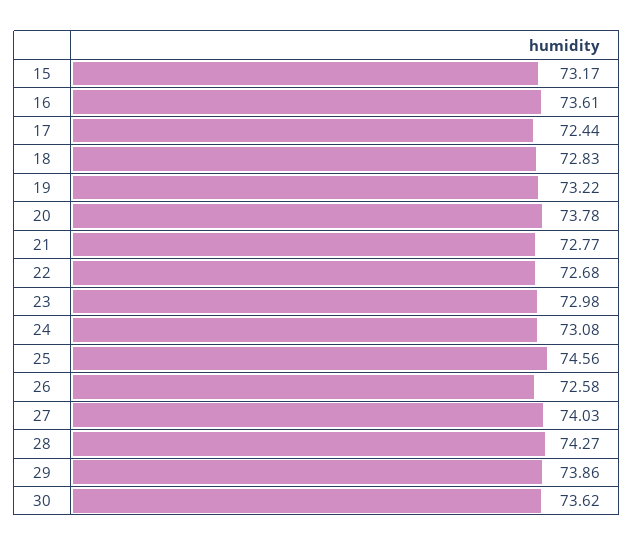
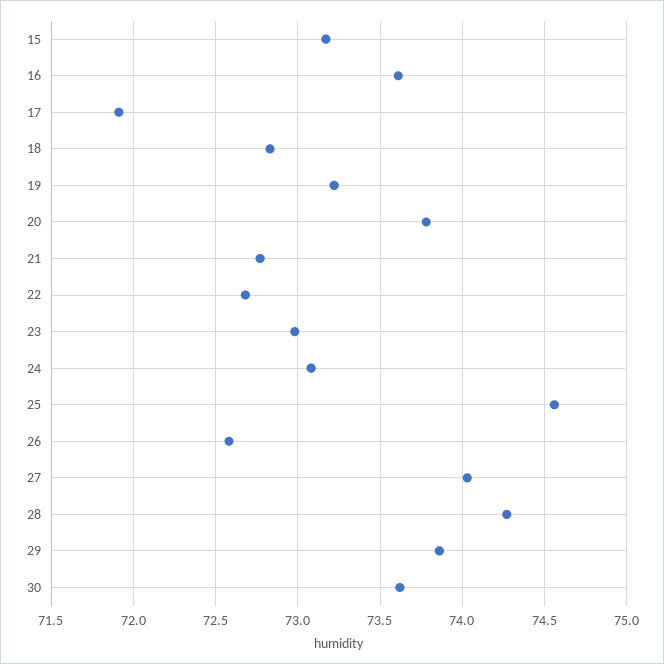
  {
    "15": 73.17,
    "16": 73.61,
-   "17": 72.44,
+   "17": 71.9,
    "18": 72.83,
    "19": 73.22,
    "20": 73.78,
    "21": 72.77,
    "22": 72.68,
    "23": 72.98,
    "24": 73.08,
    "25": 74.56,
    "26": 72.58,
    "27": 74.03,
    "28": 74.27,
    "29": 73.86,
    "30": 73.62
  }

